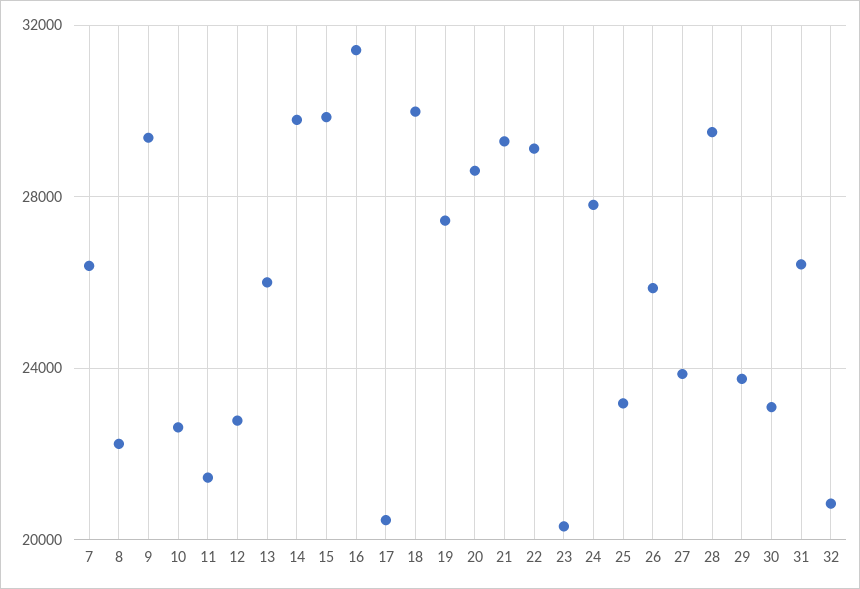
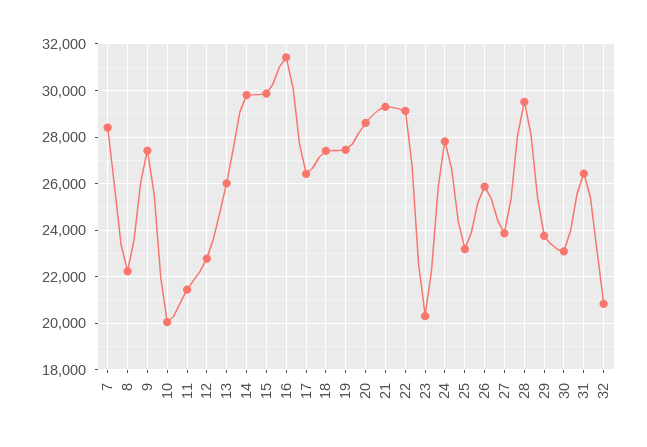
  {
-   "7": 26500,
+   "7": 28500,
    "8": 22000,
-   "9": 29500,
+   "9": 27500,
-   "10": 22500,
+   "10": 20000,
    "11": 21500,
    "12": 23000,
    "13": 26000,
    "14": 30000,
    "15": 30000,
    "16": 31500,
-   "17": 20500,
+   "17": 26500,
-   "18": 30000,
+   "18": 27500,
    "19": 27500,
    "20": 28500,
    "21": 29500,
    "22": 29000,
    "23": 20500,
    "24": 28000,
    "25": 23000,
    "26": 26000,
    "27": 24000,
    "28": 29500,
    "29": 24000,
    "30": 23000,
    "31": 26500,
    "32": 21000
  }

